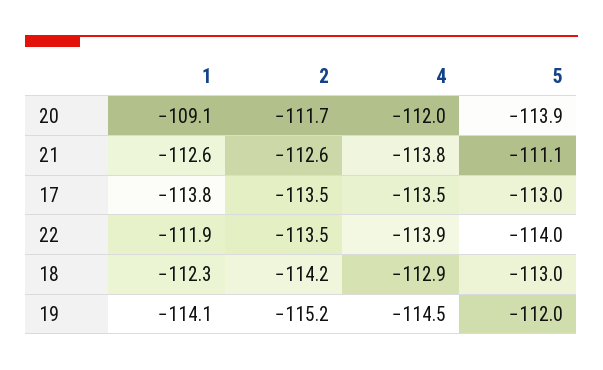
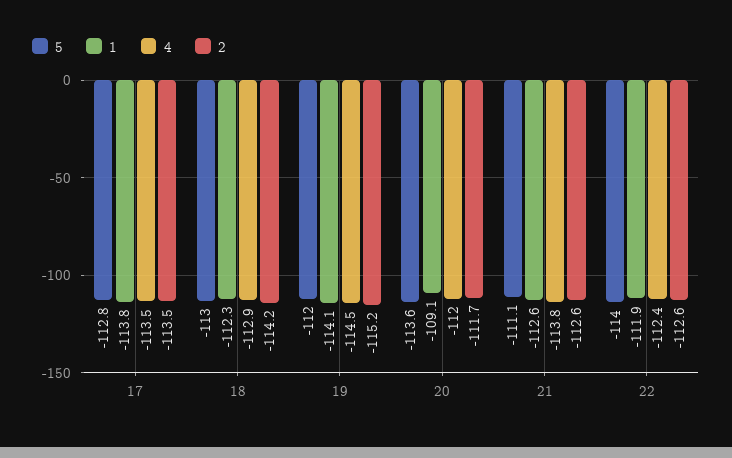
  {
    "1": {
      "20": -109.1,
      "21": -112.6,
      "17": -113.8,
      "22": -111.9,
      "18": -112.3,
      "19": -114.1
    },
    "2": {
      "20": -111.7,
      "21": -112.6,
      "17": -113.5,
-     "22": -113.5,
+     "22": -112.6,
      "18": -114.2,
      "19": -115.2
    },
    "4": {
      "20": -112,
      "21": -113.8,
      "17": -113.5,
-     "22": -113.9,
+     "22": -112.4,
      "18": -112.9,
      "19": -114.5
    },
    "5": {
-     "20": -113.9,
+     "20": -113.6,
      "21": -111.1,
-     "17": -113,
+     "17": -112.8,
      "22": -114,
      "18": -113,
      "19": -112
    }
  }

